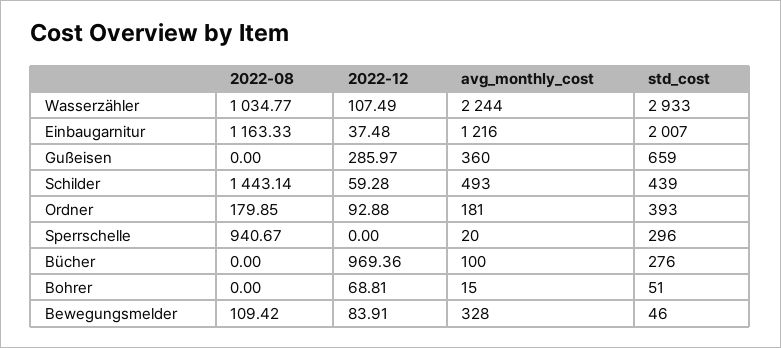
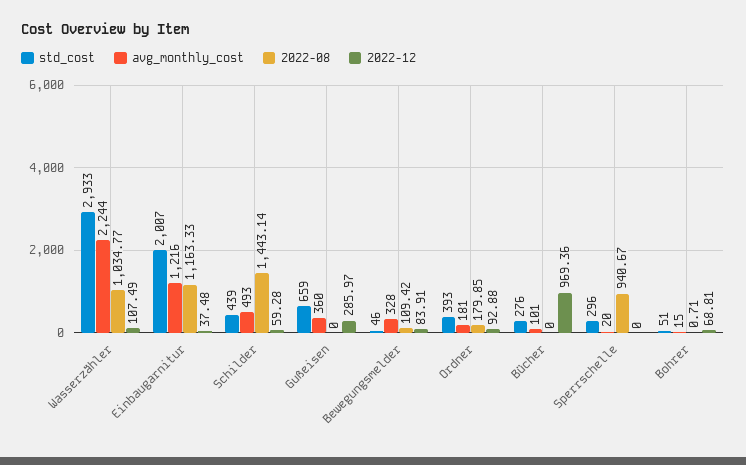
  {
    "2022-08": {
      "Wasserzähler": 1034.77,
      "Einbaugarnitur": 1163.33,
      "Gußeisen": 0,
      "Schilder": 1443.14,
      "Ordner": 179.85,
      "Sperrschelle": 940.67,
      "Bücher": 0,
-     "Bohrer": 0,
+     "Bohrer": 0.71,
      "Bewegungsmelder": 109.42
    },
    "2022-12": {
      "Wasserzähler": 107.49,
      "Einbaugarnitur": 37.48,
      "Gußeisen": 285.97,
      "Schilder": 59.28,
      "Ordner": 92.88,
      "Sperrschelle": 0,
      "Bücher": 969.36,
      "Bohrer": 68.81,
      "Bewegungsmelder": 83.91
    },
    "avg_monthly_cost": {
      "Wasserzähler": 2244,
      "Einbaugarnitur": 1216,
      "Gußeisen": 360,
      "Schilder": 493,
      "Ordner": 181,
      "Sperrschelle": 20,
-     "Bücher": 100,
+     "Bücher": 101,
      "Bohrer": 15,
      "Bewegungsmelder": 328
    },
    "std_cost": {
      "Wasserzähler": 2933,
      "Einbaugarnitur": 2007,
      "Gußeisen": 659,
      "Schilder": 439,
      "Ordner": 393,
      "Sperrschelle": 296,
      "Bücher": 276,
      "Bohrer": 51,
      "Bewegungsmelder": 46
    }
  }

